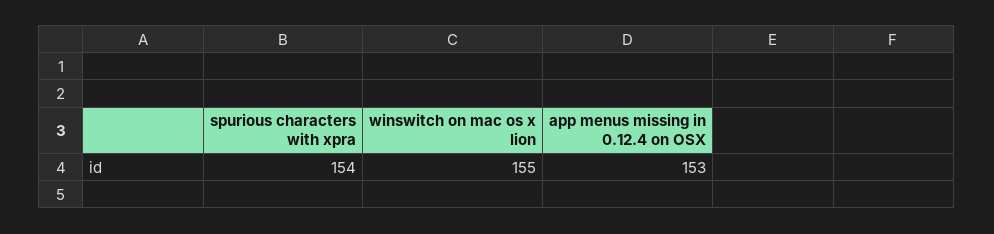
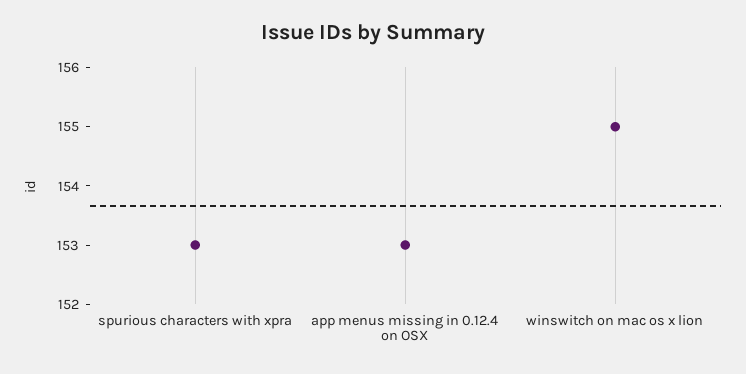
  {
-   "spurious characters with xpra": 154,
+   "spurious characters with xpra": 153,
    "winswitch on mac os x lion": 155,
    "app menus missing in 0.12.4 on OSX": 153
  }

